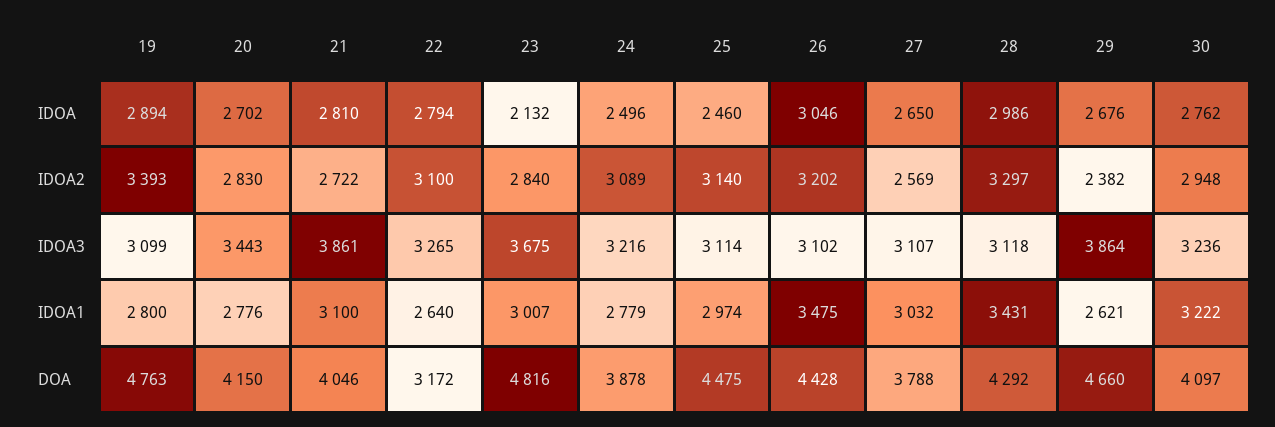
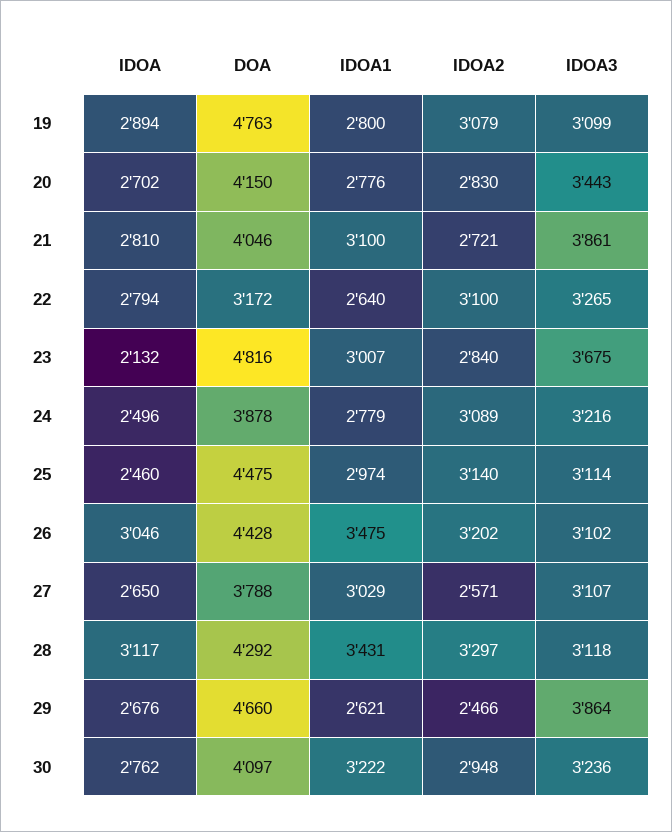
  {
    "19": {
      "IDOA": 2894,
-     "IDOA2": 3393,
+     "IDOA2": 3079,
      "IDOA3": 3099,
      "IDOA1": 2800,
      "DOA": 4763
    },
    "20": {
      "IDOA": 2702,
      "IDOA2": 2830,
      "IDOA3": 3443,
      "IDOA1": 2776,
      "DOA": 4150
    },
    "21": {
      "IDOA": 2810,
-     "IDOA2": 2722,
+     "IDOA2": 2721,
      "IDOA3": 3861,
      "IDOA1": 3100,
      "DOA": 4046
    },
    "22": {
      "IDOA": 2794,
      "IDOA2": 3100,
      "IDOA3": 3265,
      "IDOA1": 2640,
      "DOA": 3172
    },
    "23": {
      "IDOA": 2132,
      "IDOA2": 2840,
      "IDOA3": 3675,
      "IDOA1": 3007,
      "DOA": 4816
    },
    "24": {
      "IDOA": 2496,
      "IDOA2": 3089,
      "IDOA3": 3216,
      "IDOA1": 2779,
      "DOA": 3878
    },
    "25": {
      "IDOA": 2460,
      "IDOA2": 3140,
      "IDOA3": 3114,
      "IDOA1": 2974,
      "DOA": 4475
    },
    "26": {
      "IDOA": 3046,
      "IDOA2": 3202,
      "IDOA3": 3102,
      "IDOA1": 3475,
      "DOA": 4428
    },
    "27": {
      "IDOA": 2650,
-     "IDOA2": 2569,
+     "IDOA2": 2571,
      "IDOA3": 3107,
-     "IDOA1": 3032,
+     "IDOA1": 3029,
      "DOA": 3788
    },
    "28": {
-     "IDOA": 2986,
+     "IDOA": 3117,
      "IDOA2": 3297,
      "IDOA3": 3118,
      "IDOA1": 3431,
      "DOA": 4292
    },
    "29": {
      "IDOA": 2676,
-     "IDOA2": 2382,
+     "IDOA2": 2466,
      "IDOA3": 3864,
      "IDOA1": 2621,
      "DOA": 4660
    },
    "30": {
      "IDOA": 2762,
      "IDOA2": 2948,
      "IDOA3": 3236,
      "IDOA1": 3222,
      "DOA": 4097
    }
  }

